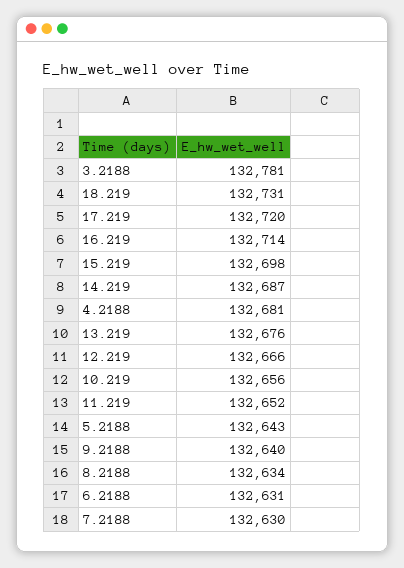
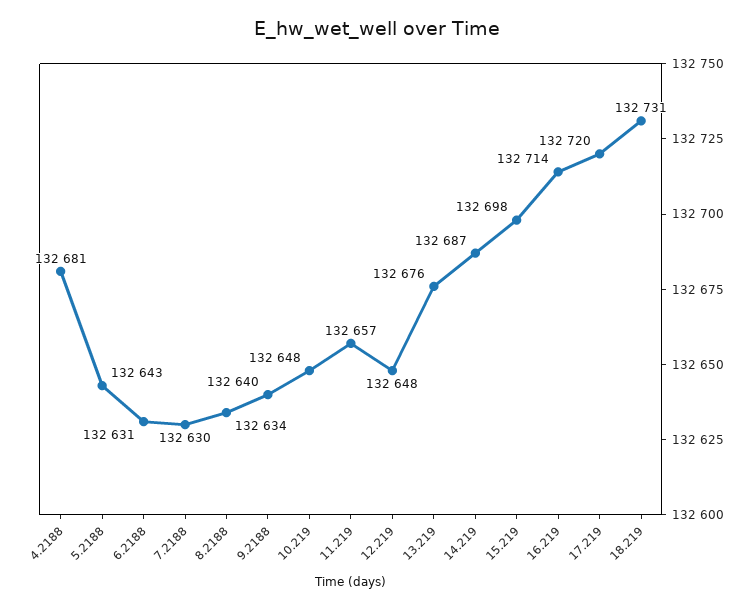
  {
-   "3.2188": 132781,
    "18.219": 132731,
    "17.219": 132720,
    "16.219": 132714,
    "15.219": 132698,
    "14.219": 132687,
    "4.2188": 132681,
    "13.219": 132676,
-   "12.219": 132666,
+   "12.219": 132648,
-   "10.219": 132656,
+   "10.219": 132648,
-   "11.219": 132652,
+   "11.219": 132657,
    "5.2188": 132643,
    "9.2188": 132640,
    "8.2188": 132634,
    "6.2188": 132631,
    "7.2188": 132630
  }

